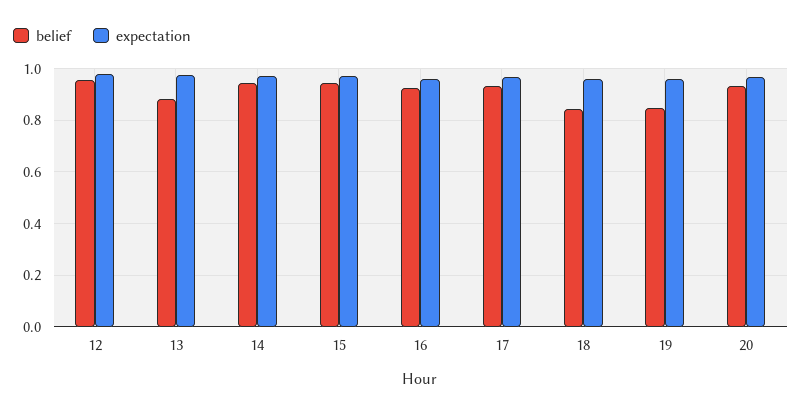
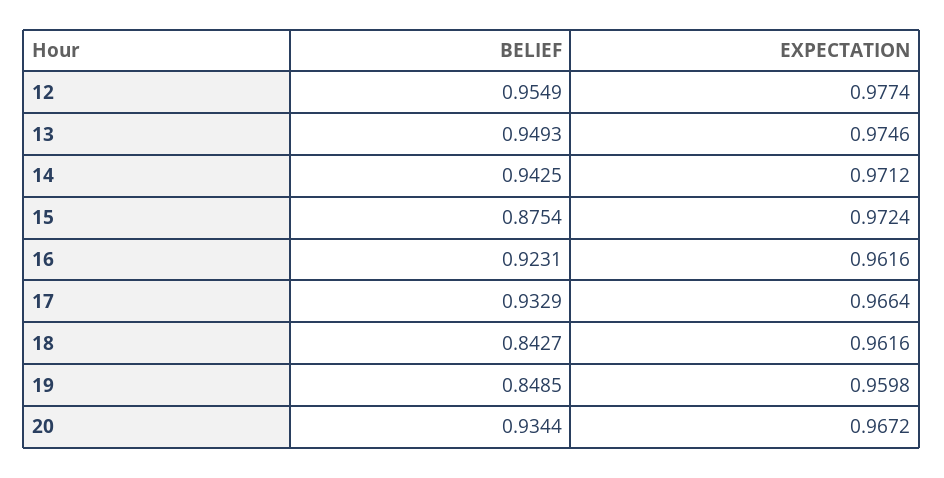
  {
    "belief": {
      "12": 0.9549,
-     "13": 0.875,
+     "13": 0.9493,
      "14": 0.9425,
-     "15": 0.95,
+     "15": 0.8754,
      "16": 0.9231,
      "17": 0.9329,
      "18": 0.8427,
      "19": 0.8485,
      "20": 0.9344
    },
    "expectation": {
      "12": 0.9774,
      "13": 0.9746,
      "14": 0.9712,
      "15": 0.9724,
      "16": 0.9616,
      "17": 0.9664,
      "18": 0.9616,
      "19": 0.9598,
      "20": 0.9672
    }
  }

